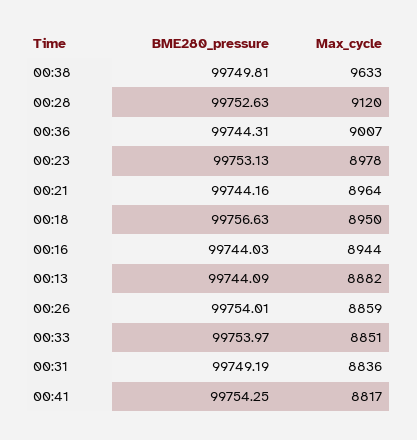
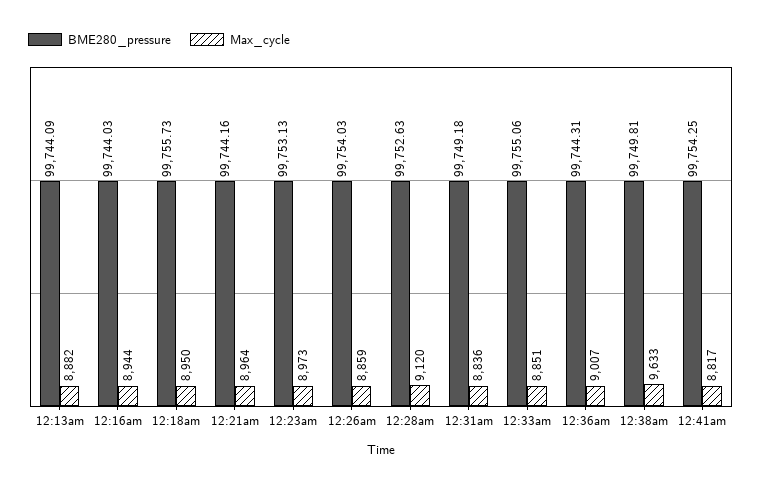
  {
    "BME280_pressure": {
      "00:38": 99749.81,
      "00:28": 99752.63,
      "00:36": 99744.31,
      "00:23": 99753.13,
      "00:21": 99744.16,
-     "00:18": 99756.63,
+     "00:18": 99755.73,
      "00:16": 99744.03,
      "00:13": 99744.09,
-     "00:26": 99754.01,
+     "00:26": 99754.03,
-     "00:33": 99753.97,
+     "00:33": 99755.06,
-     "00:31": 99749.19,
+     "00:31": 99749.18,
      "00:41": 99754.25
    },
    "Max_cycle": {
      "00:38": 9633,
      "00:28": 9120,
      "00:36": 9007,
-     "00:23": 8978,
+     "00:23": 8973,
      "00:21": 8964,
      "00:18": 8950,
      "00:16": 8944,
      "00:13": 8882,
      "00:26": 8859,
      "00:33": 8851,
      "00:31": 8836,
      "00:41": 8817
    }
  }

